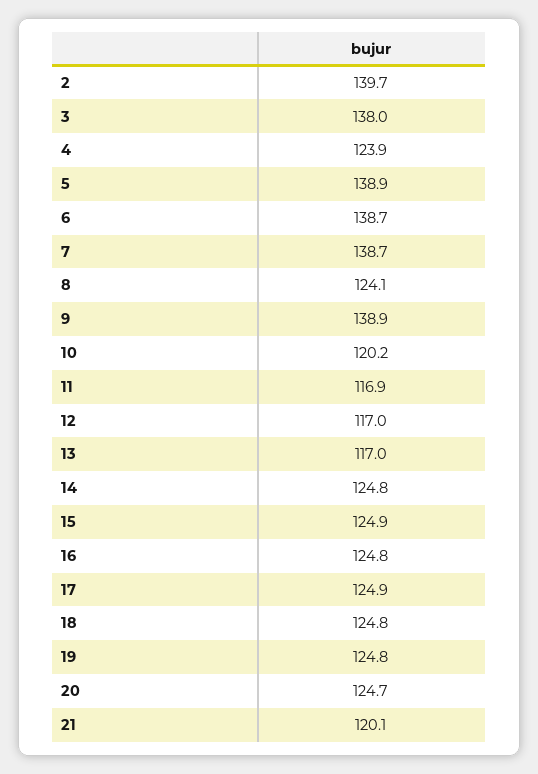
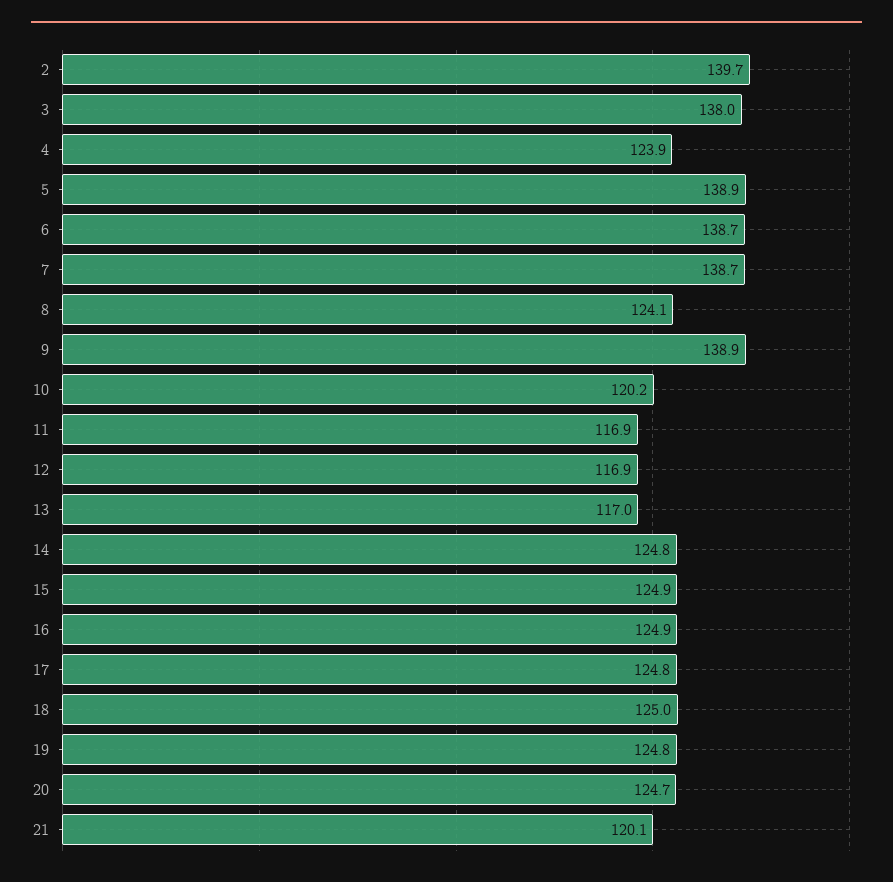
  {
    "2": 139.7,
    "3": 138,
    "4": 123.9,
    "5": 138.9,
    "6": 138.7,
    "7": 138.7,
    "8": 124.1,
    "9": 138.9,
    "10": 120.2,
    "11": 116.9,
-   "12": 117,
+   "12": 116.9,
    "13": 117,
    "14": 124.8,
    "15": 124.9,
-   "16": 124.8,
+   "16": 124.9,
-   "17": 124.9,
+   "17": 124.8,
-   "18": 124.8,
+   "18": 125,
    "19": 124.8,
    "20": 124.7,
    "21": 120.1
  }

